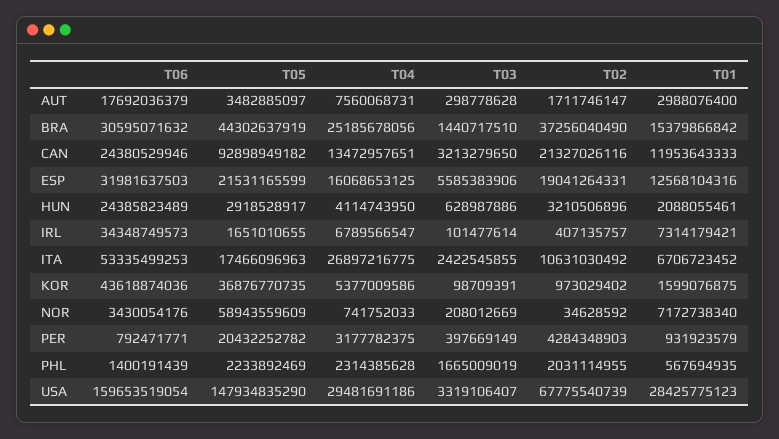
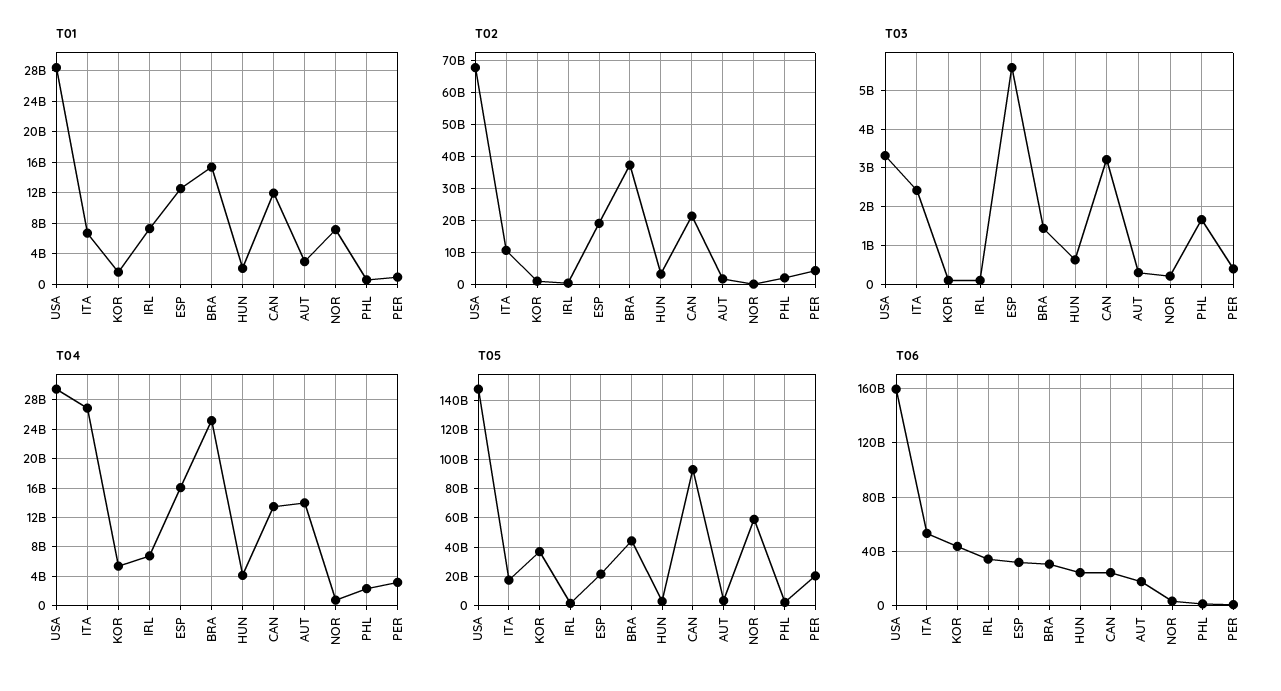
  {
    "T06": {
      "AUT": 17692036379,
      "BRA": 30595071632,
      "CAN": 24380529946,
      "ESP": 31981637503,
      "HUN": 24385823489,
      "IRL": 34348749573,
      "ITA": 53335499253,
      "KOR": 43618874036,
      "NOR": 3430054176,
      "PER": 792471771,
      "PHL": 1400191439,
      "USA": 159653519054
    },
    "T05": {
      "AUT": 3482885097,
      "BRA": 44302637919,
      "CAN": 92898949182,
      "ESP": 21531165599,
      "HUN": 2918528917,
      "IRL": 1651010655,
      "ITA": 17466096963,
      "KOR": 36876770735,
      "NOR": 58943559609,
      "PER": 20432252782,
      "PHL": 2233892469,
      "USA": 147934835290
    },
    "T04": {
-     "AUT": 7560068731,
+     "AUT": 14000000000,
      "BRA": 25185678056,
      "CAN": 13472957651,
      "ESP": 16068653125,
      "HUN": 4114743950,
      "IRL": 6789566547,
      "ITA": 26897216775,
      "KOR": 5377009586,
      "NOR": 741752033,
      "PER": 3177782375,
      "PHL": 2314385628,
      "USA": 29481691186
    },
    "T03": {
      "AUT": 298778628,
      "BRA": 1440717510,
      "CAN": 3213279650,
      "ESP": 5585383906,
      "HUN": 628987886,
      "IRL": 101477614,
      "ITA": 2422545855,
      "KOR": 98709391,
      "NOR": 208012669,
      "PER": 397669149,
      "PHL": 1665009019,
      "USA": 3319106407
    },
    "T02": {
      "AUT": 1711746147,
      "BRA": 37256040490,
      "CAN": 21327026116,
      "ESP": 19041264331,
      "HUN": 3210506896,
      "IRL": 407135757,
      "ITA": 10631030492,
      "KOR": 973029402,
      "NOR": 34628592,
      "PER": 4284348903,
      "PHL": 2031114955,
      "USA": 67775540739
    },
    "T01": {
      "AUT": 2988076400,
      "BRA": 15379866842,
      "CAN": 11953643333,
      "ESP": 12568104316,
      "HUN": 2088055461,
      "IRL": 7314179421,
      "ITA": 6706723452,
      "KOR": 1599076875,
      "NOR": 7172738340,
      "PER": 931923579,
      "PHL": 567694935,
      "USA": 28425775123
    }
  }

